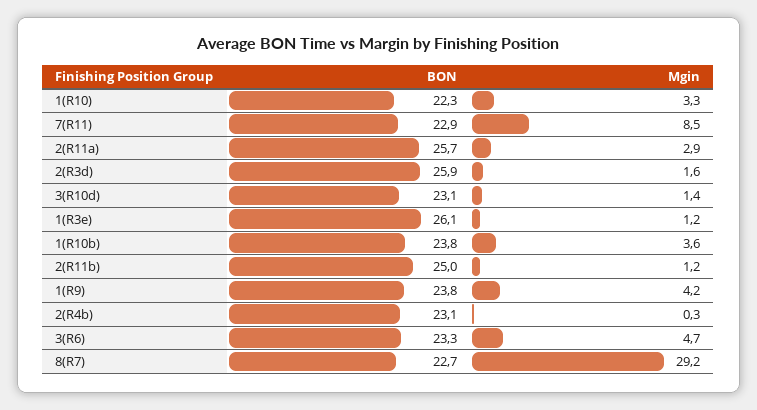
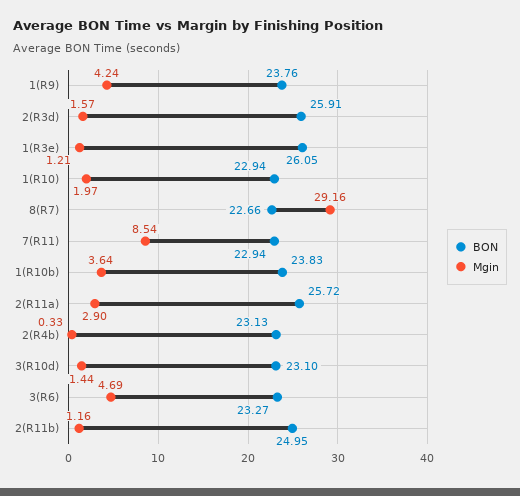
  {
    "BON": {
-     "1(R10)": 22.3,
+     "1(R10)": 22.94,
      "7(R11)": 22.94,
      "2(R11a)": 25.72,
      "2(R3d)": 25.91,
      "3(R10d)": 23.1,
      "1(R3e)": 26.05,
      "1(R10b)": 23.83,
      "2(R11b)": 24.95,
      "1(R9)": 23.76,
      "2(R4b)": 23.13,
      "3(R6)": 23.27,
      "8(R7)": 22.66
    },
    "Mgin": {
-     "1(R10)": 3.3,
+     "1(R10)": 1.97,
      "7(R11)": 8.54,
      "2(R11a)": 2.9,
      "2(R3d)": 1.57,
      "3(R10d)": 1.44,
      "1(R3e)": 1.21,
      "1(R10b)": 3.64,
      "2(R11b)": 1.16,
      "1(R9)": 4.24,
      "2(R4b)": 0.33,
      "3(R6)": 4.69,
      "8(R7)": 29.16
    }
  }

